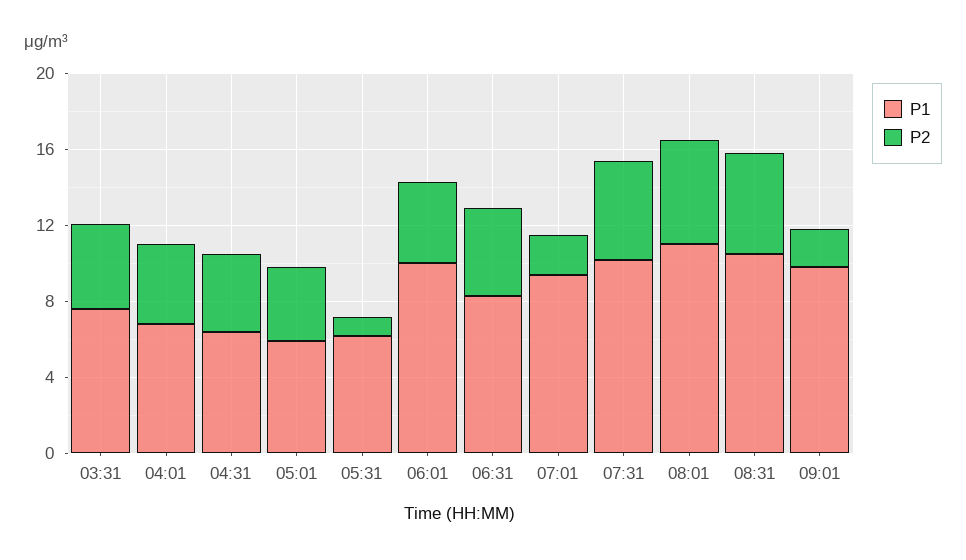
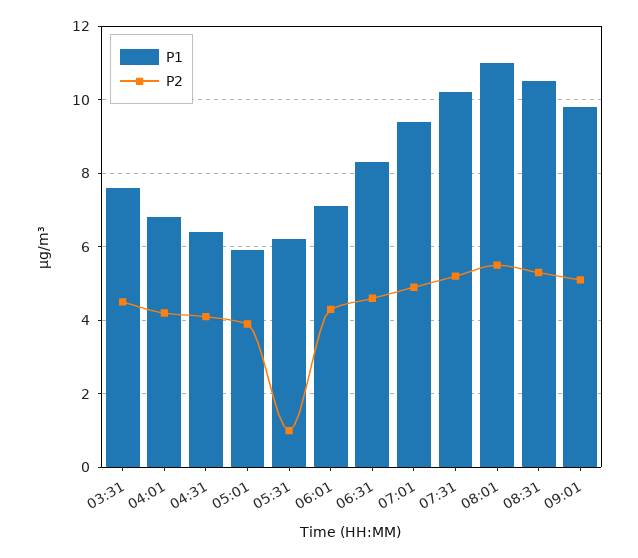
  {
    "P1": {
      "03:31": 7.5,
      "04:01": 7,
      "04:31": 6.5,
      "05:01": 6,
      "05:31": 6,
-     "06:01": 10,
+     "06:01": 7,
      "06:31": 8.5,
      "07:01": 9.5,
      "07:31": 10,
      "08:01": 11,
      "08:31": 10.5,
      "09:01": 10
    },
    "P2": {
      "03:31": 4.5,
      "04:01": 4,
      "04:31": 4,
      "05:01": 4,
      "05:31": 1,
      "06:01": 4.5,
      "06:31": 4.5,
-     "07:01": 2,
+     "07:01": 5,
      "07:31": 5,
      "08:01": 5.5,
      "08:31": 5.5,
-     "09:01": 2
+     "09:01": 5
    }
  }

